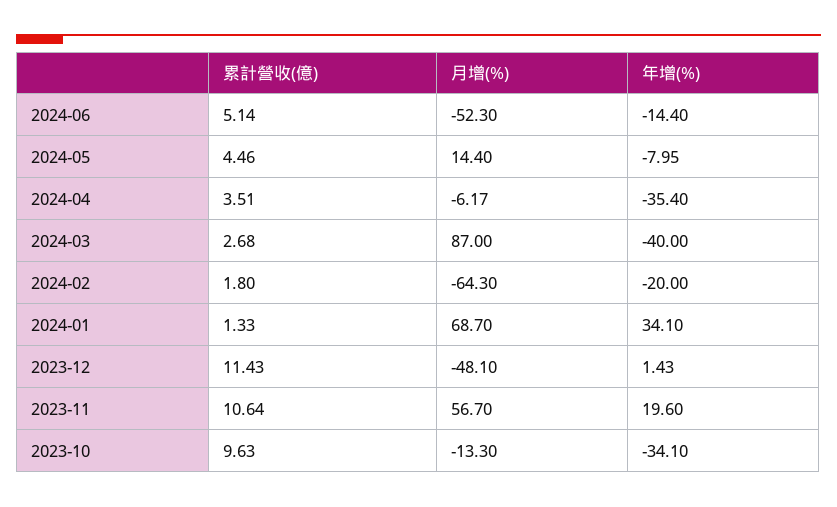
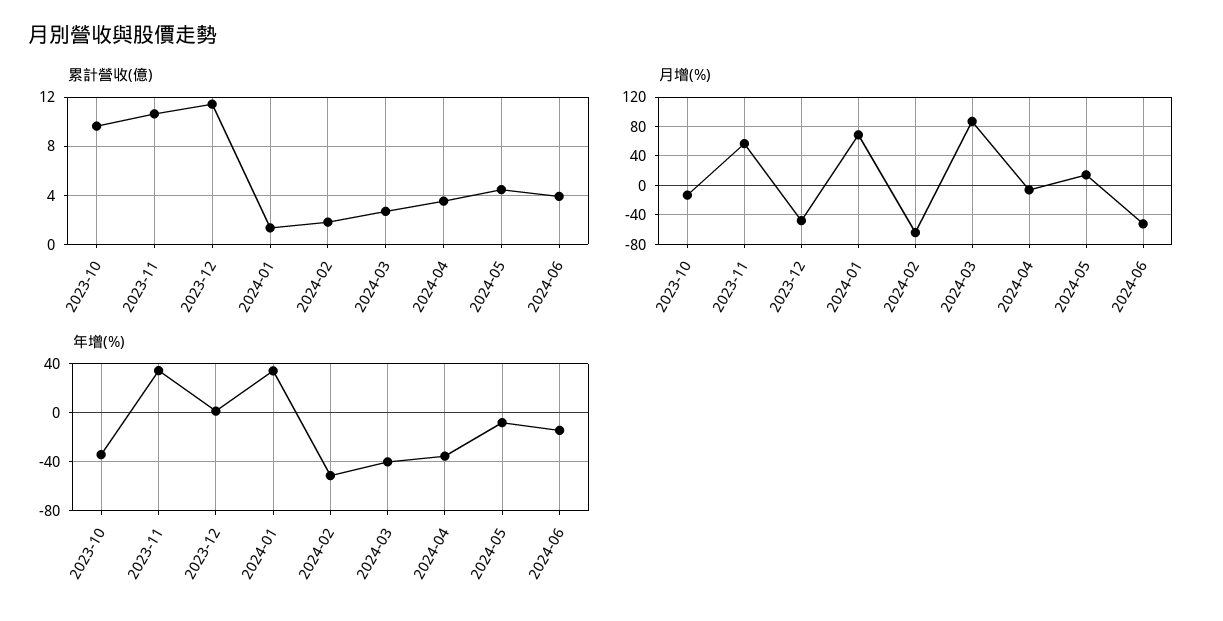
  {
    "累計營收(億)": {
-     "2024-06": 5.14,
+     "2024-06": 4,
      "2024-05": 4.46,
      "2024-04": 3.51,
      "2024-03": 2.68,
      "2024-02": 1.8,
      "2024-01": 1.33,
      "2023-12": 11.43,
      "2023-11": 10.64,
      "2023-10": 9.63
    },
    "月增(%)": {
      "2024-06": -52.3,
      "2024-05": 14.4,
      "2024-04": -6.17,
      "2024-03": 87,
      "2024-02": -64.3,
      "2024-01": 68.7,
      "2023-12": -48.1,
      "2023-11": 56.7,
      "2023-10": -13.3
    },
    "年增(%)": {
      "2024-06": -14.4,
      "2024-05": -7.95,
      "2024-04": -35.4,
      "2024-03": -40,
-     "2024-02": -20,
+     "2024-02": -50,
      "2024-01": 34.1,
      "2023-12": 1.43,
-     "2023-11": 19.6,
+     "2023-11": 35,
      "2023-10": -34.1
    }
  }

